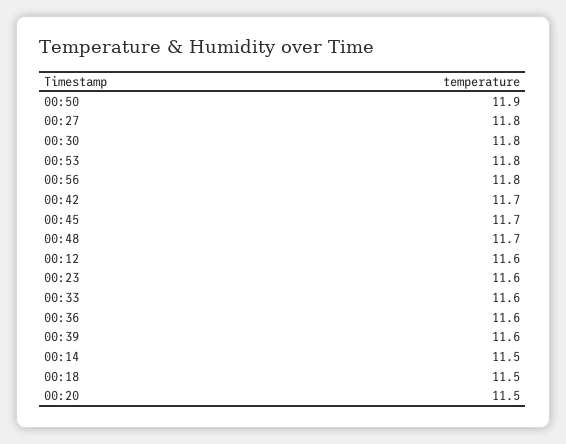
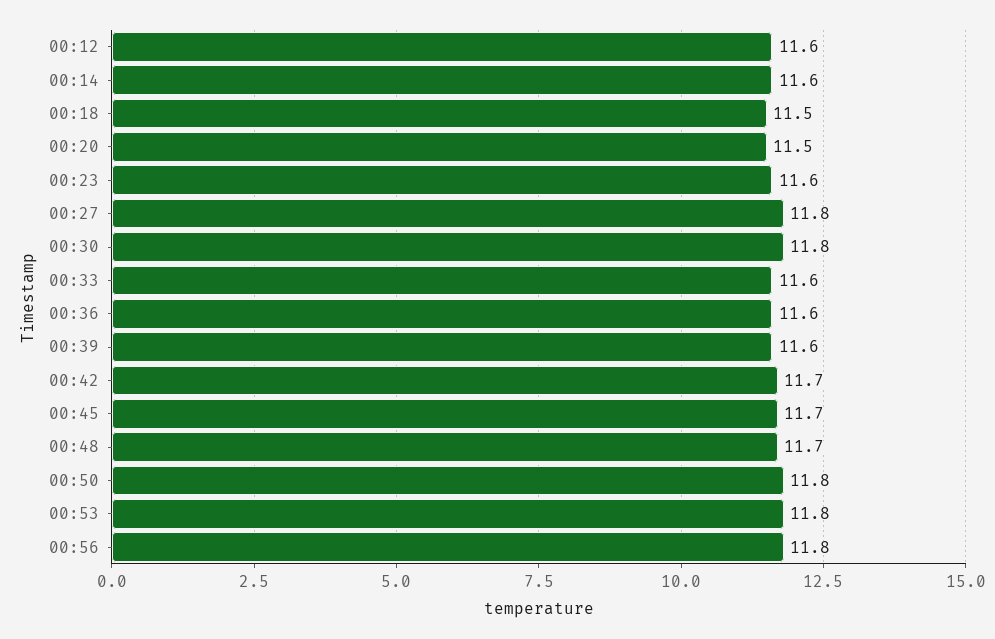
  {
-   "00:50": 11.9,
+   "00:50": 11.8,
    "00:27": 11.8,
    "00:30": 11.8,
    "00:53": 11.8,
    "00:56": 11.8,
    "00:42": 11.7,
    "00:45": 11.7,
    "00:48": 11.7,
    "00:12": 11.6,
    "00:23": 11.6,
    "00:33": 11.6,
    "00:36": 11.6,
    "00:39": 11.6,
-   "00:14": 11.5,
+   "00:14": 11.6,
    "00:18": 11.5,
    "00:20": 11.5
  }

